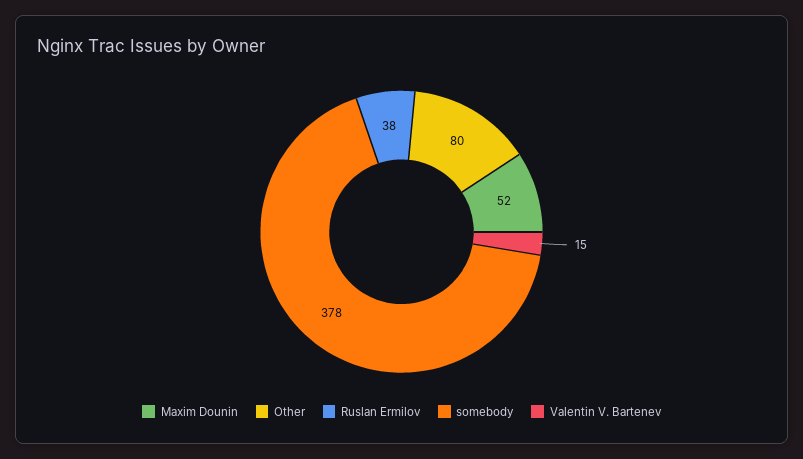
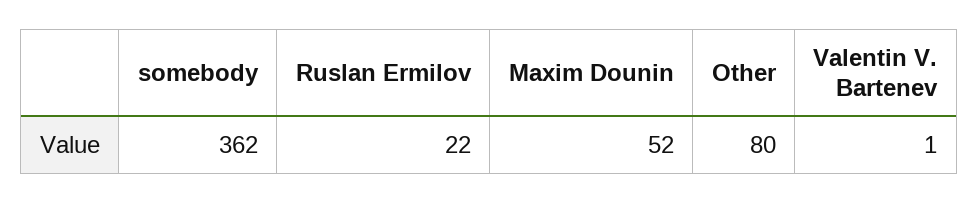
  {
    "Maxim Dounin": 52,
    "Other": 80,
-   "Ruslan Ermilov": 38,
+   "Ruslan Ermilov": 22,
-   "somebody": 378,
+   "somebody": 362,
-   "Valentin V. Bartenev": 15
+   "Valentin V. Bartenev": 1
  }

